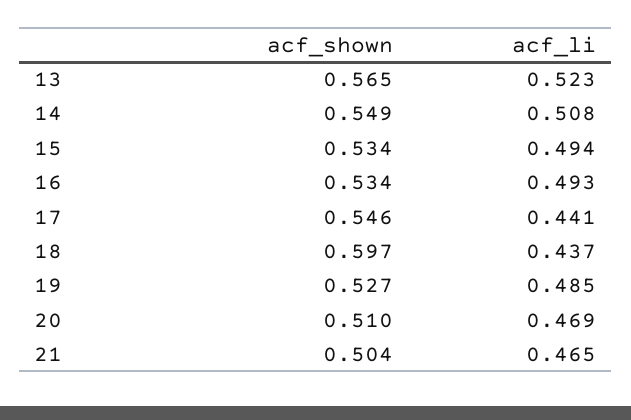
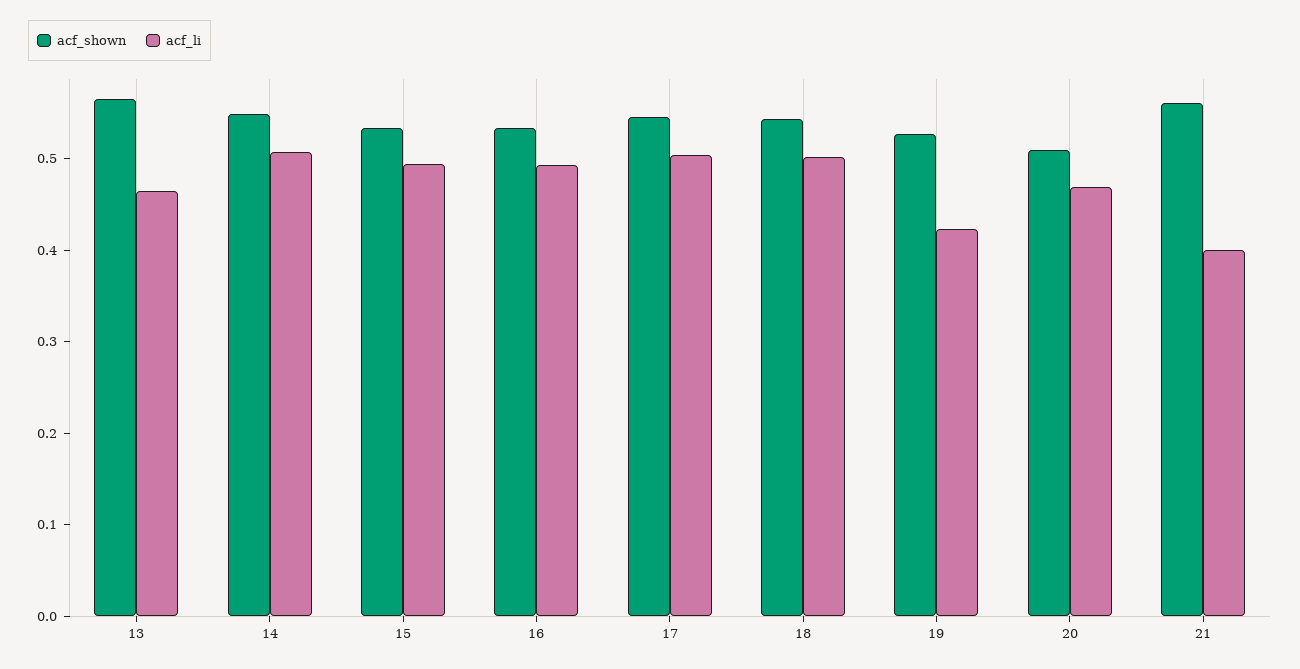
  {
    "acf_shown": {
      "13": 0.565,
      "14": 0.549,
      "15": 0.534,
      "16": 0.534,
      "17": 0.546,
-     "18": 0.597,
+     "18": 0.54,
      "19": 0.527,
      "20": 0.51,
-     "21": 0.504
+     "21": 0.56
    },
    "acf_li": {
-     "13": 0.523,
+     "13": 0.46,
      "14": 0.508,
      "15": 0.494,
      "16": 0.493,
-     "17": 0.441,
+     "17": 0.5,
-     "18": 0.437,
+     "18": 0.5,
-     "19": 0.485,
+     "19": 0.42,
      "20": 0.469,
-     "21": 0.465
+     "21": 0.4
    }
  }

